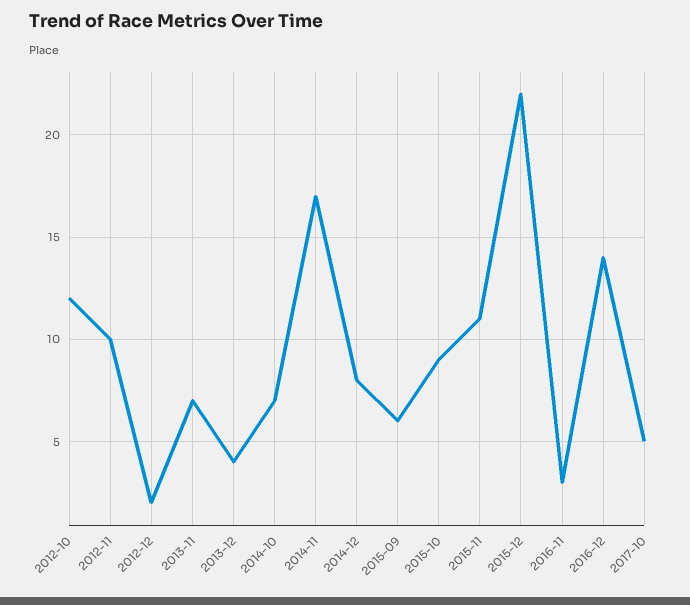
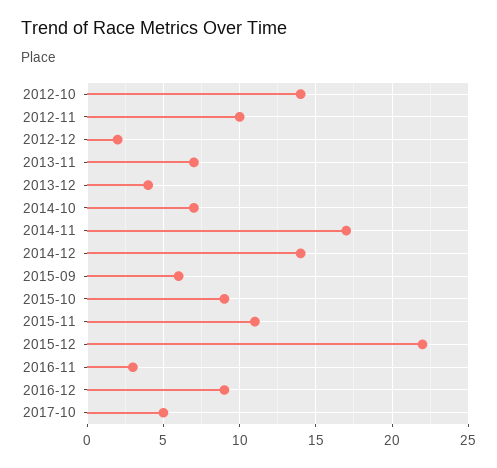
  {
-   "2012-10": 12,
+   "2012-10": 14,
    "2012-11": 10,
    "2012-12": 2,
    "2013-11": 7,
    "2013-12": 4,
    "2014-10": 7,
    "2014-11": 17,
-   "2014-12": 8,
+   "2014-12": 14,
    "2015-09": 6,
    "2015-10": 9,
    "2015-11": 11,
    "2015-12": 22,
    "2016-11": 3,
-   "2016-12": 14,
+   "2016-12": 9,
    "2017-10": 5
  }

